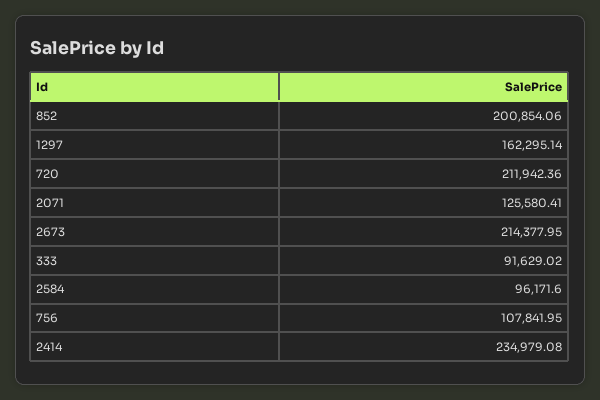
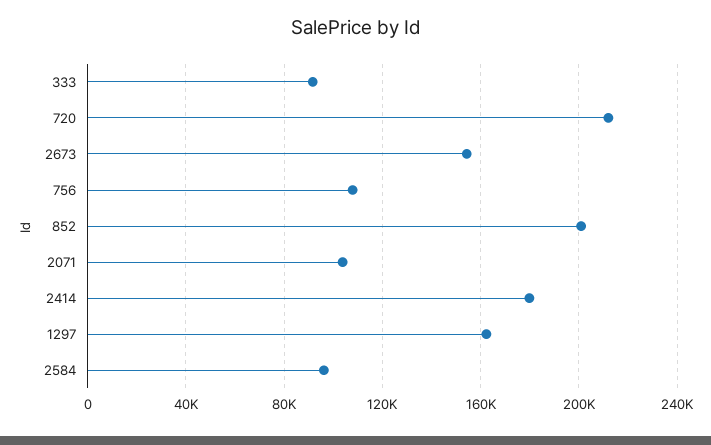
  {
    "852": 200854.06,
    "1297": 162295.14,
    "720": 211942.36,
-   "2071": 125580.41,
+   "2071": 105000,
-   "2673": 214377.95,
+   "2673": 155000,
    "333": 91629.02,
    "2584": 96171.6,
    "756": 107841.95,
-   "2414": 234979.08
+   "2414": 180000
  }

